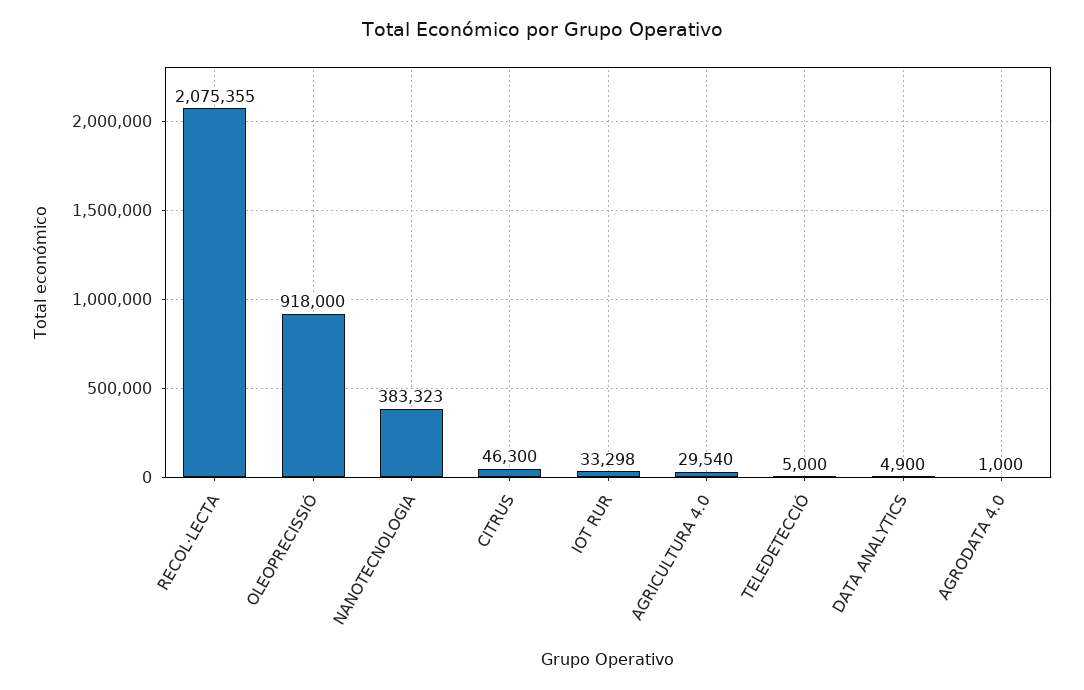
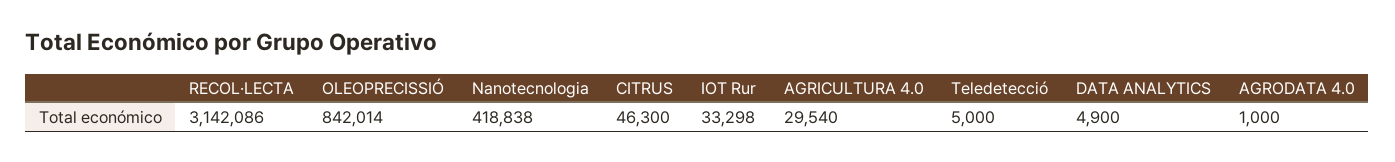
  {
-   "RECOL·LECTA": 2075355,
+   "RECOL·LECTA": 3142086,
-   "OLEOPRECISSIÓ": 918000,
+   "OLEOPRECISSIÓ": 842014,
-   "NANOTECNOLOGIA": 383323,
+   "NANOTECNOLOGIA": 418838,
    "CITRUS": 46300,
    "IOT RUR": 33298,
    "AGRICULTURA 4.0": 29540,
    "TELEDETECCIÓ": 5000,
    "DATA ANALYTICS": 4900,
    "AGRODATA 4.0": 1000
  }

